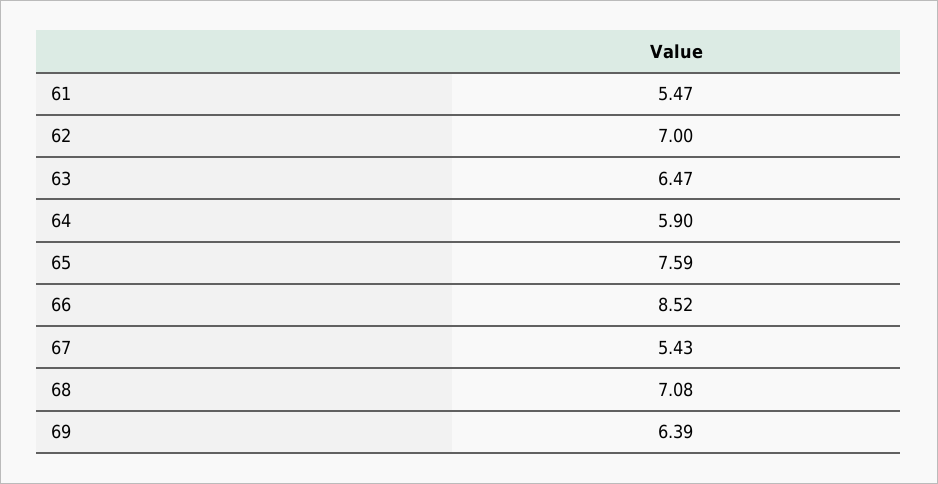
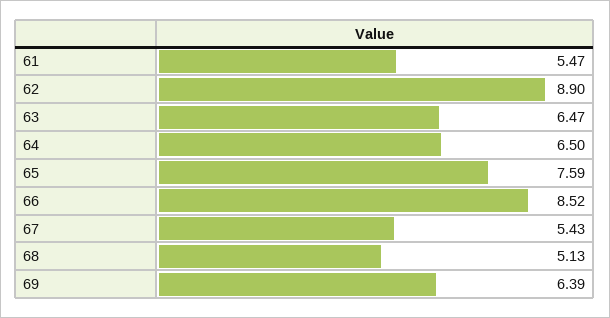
  {
    "61": 5.47,
-   "62": 7,
+   "62": 8.9,
    "63": 6.47,
-   "64": 5.9,
+   "64": 6.5,
    "65": 7.59,
    "66": 8.52,
    "67": 5.43,
-   "68": 7.08,
+   "68": 5.13,
    "69": 6.39
  }

